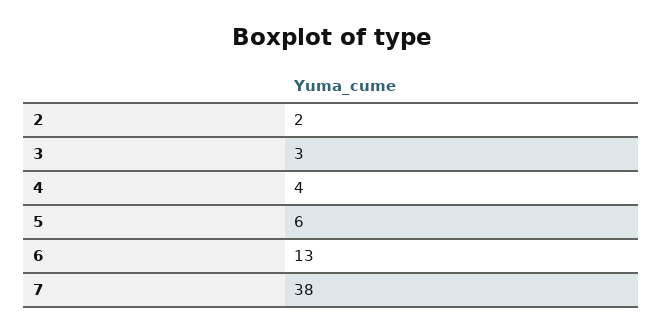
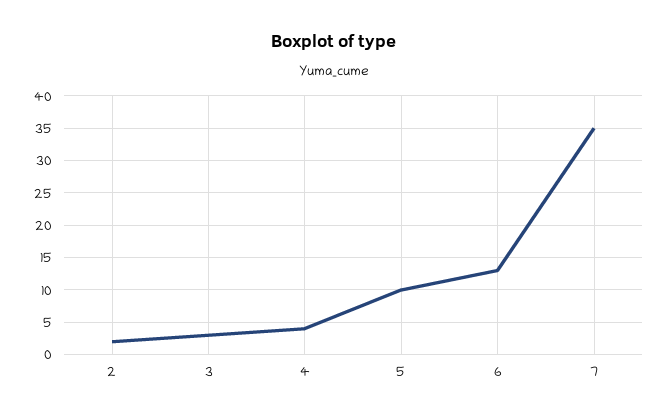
  {
    "2": 2,
    "3": 3,
    "4": 4,
-   "5": 6,
+   "5": 10,
    "6": 13,
-   "7": 38
+   "7": 35
  }

